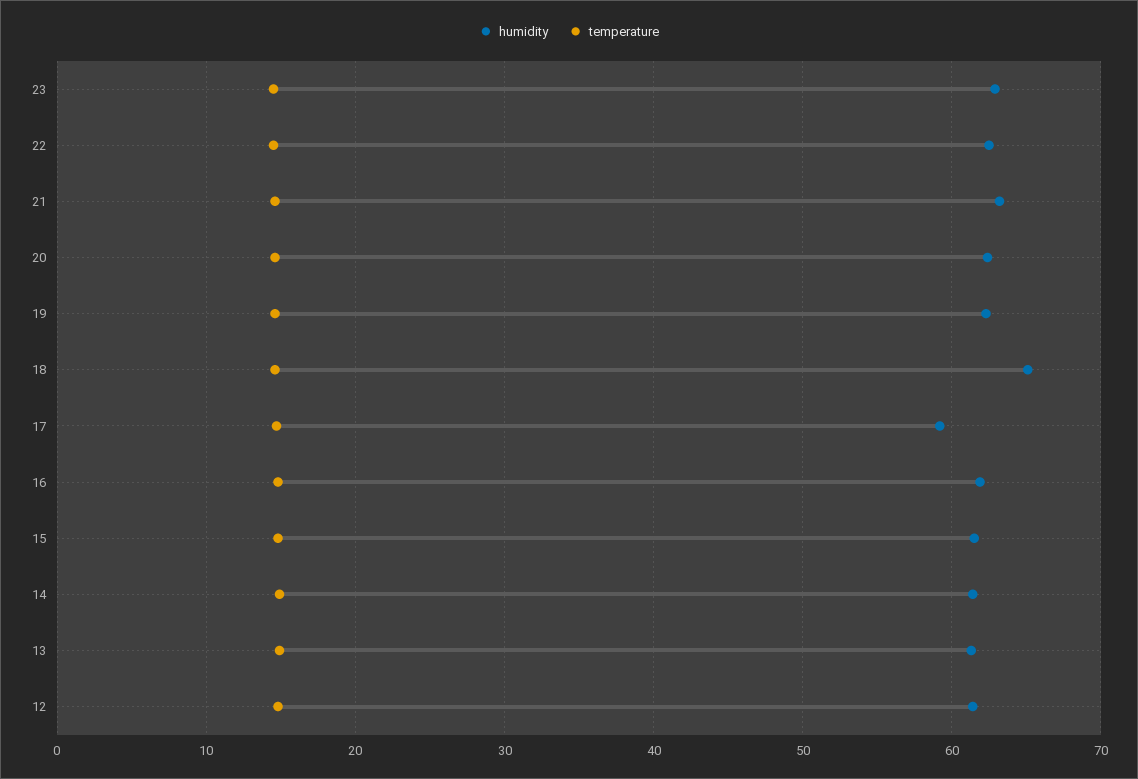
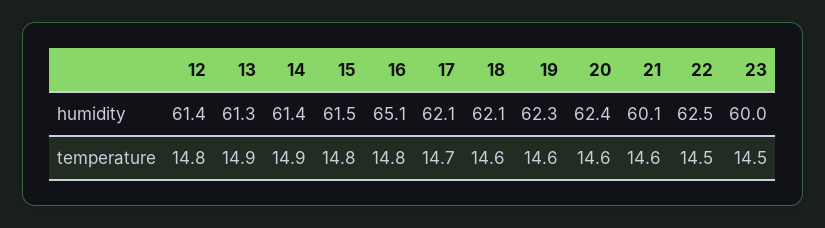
  {
    "humidity": {
-     "23": 63,
+     "23": 60,
      "22": 62.5,
-     "21": 63,
+     "21": 60.1,
      "20": 62.4,
      "19": 62.3,
-     "18": 65,
+     "18": 62.1,
-     "17": 59,
+     "17": 62.1,
-     "16": 62,
+     "16": 65.1,
      "15": 61.5,
      "14": 61.4,
      "13": 61.3,
      "12": 61.4
    },
    "temperature": {
      "23": 14.5,
      "22": 14.5,
      "21": 14.6,
      "20": 14.6,
      "19": 14.6,
      "18": 14.6,
      "17": 14.7,
      "16": 14.8,
      "15": 14.8,
      "14": 14.9,
      "13": 14.9,
      "12": 14.8
    }
  }

